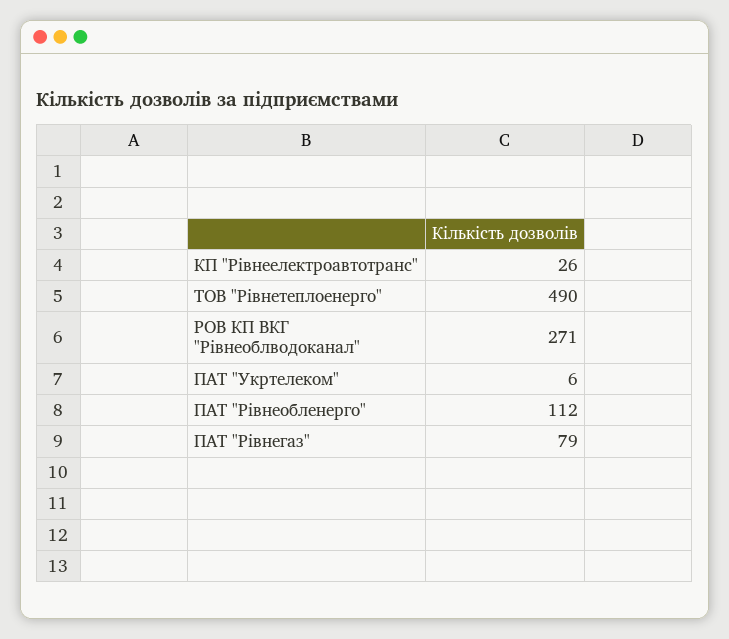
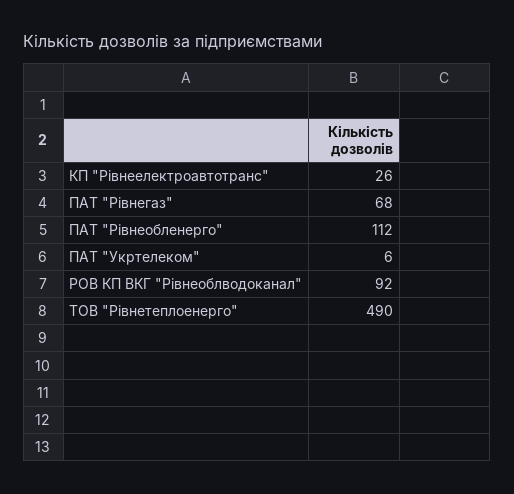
  {
    "КП \"Рівнеелектроавтотранс\"": 26,
    "ТОВ \"Рівнетеплоенерго\"": 490,
-   "РОВ КП ВКГ \"Рівнеоблводоканал\"": 271,
+   "РОВ КП ВКГ \"Рівнеоблводоканал\"": 92,
    "ПАТ \"Укртелеком\"": 6,
    "ПАТ \"Рівнеобленерго\"": 112,
-   "ПАТ \"Рівнегаз\"": 79
+   "ПАТ \"Рівнегаз\"": 68
  }

